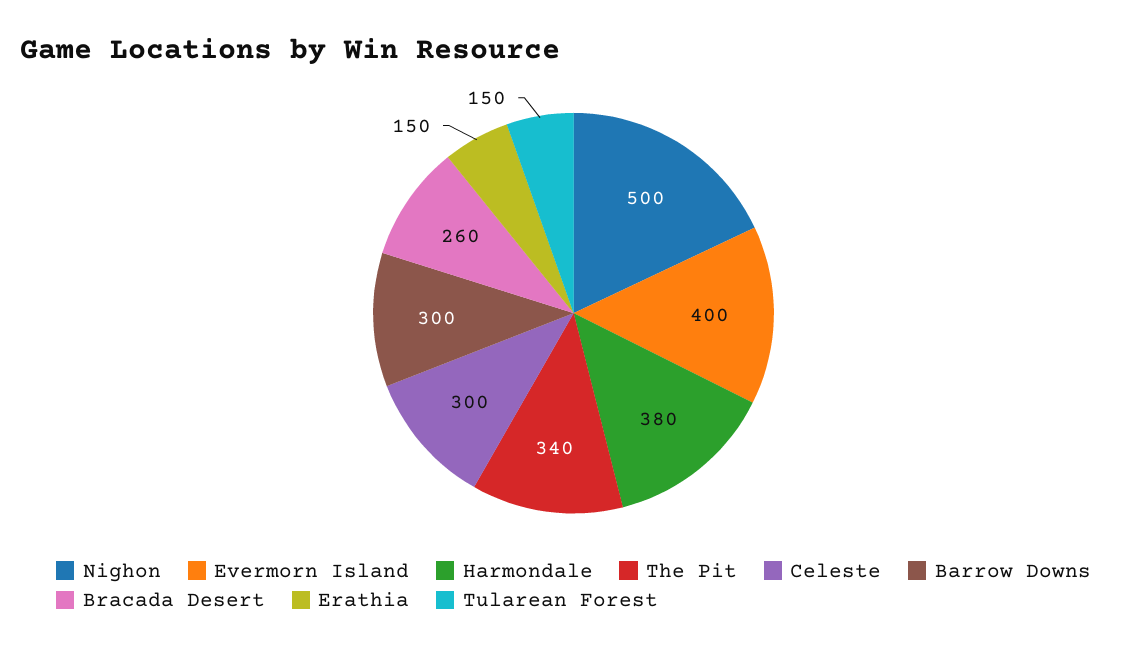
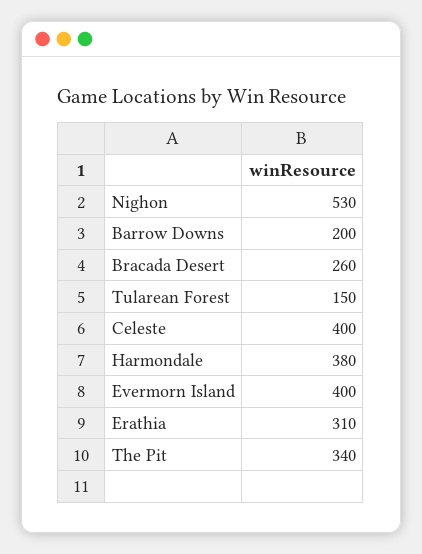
  {
-   "Nighon": 500,
+   "Nighon": 530,
    "Evermorn Island": 400,
    "Harmondale": 380,
    "The Pit": 340,
-   "Celeste": 300,
+   "Celeste": 400,
-   "Barrow Downs": 300,
+   "Barrow Downs": 200,
    "Bracada Desert": 260,
-   "Erathia": 150,
+   "Erathia": 310,
    "Tularean Forest": 150
  }

